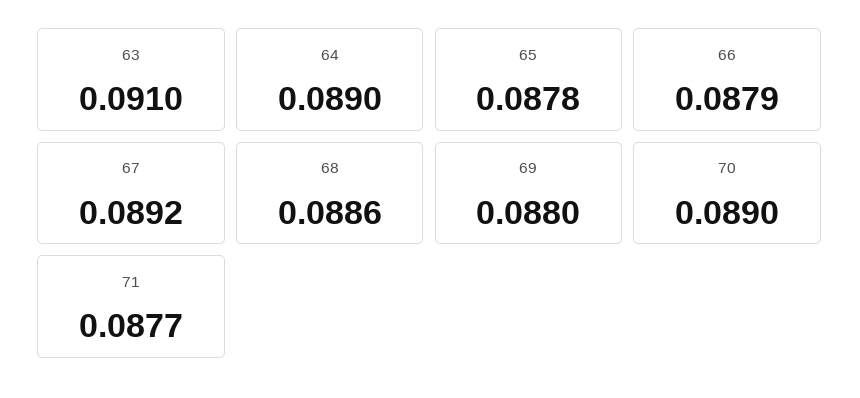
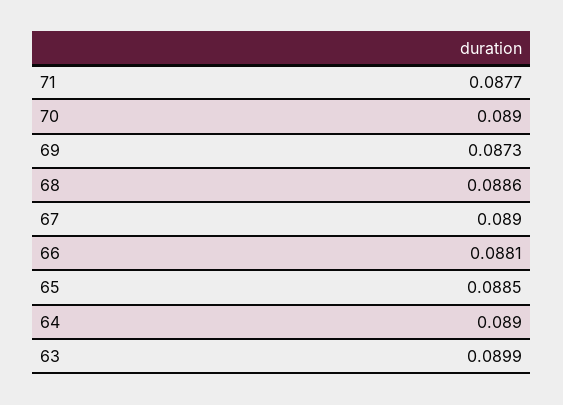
  {
-   "63": 0.091,
+   "63": 0.0899,
    "64": 0.089,
-   "65": 0.0878,
+   "65": 0.0885,
-   "66": 0.0879,
+   "66": 0.0881,
-   "67": 0.0892,
+   "67": 0.089,
    "68": 0.0886,
-   "69": 0.088,
+   "69": 0.0873,
    "70": 0.089,
    "71": 0.0877
  }

